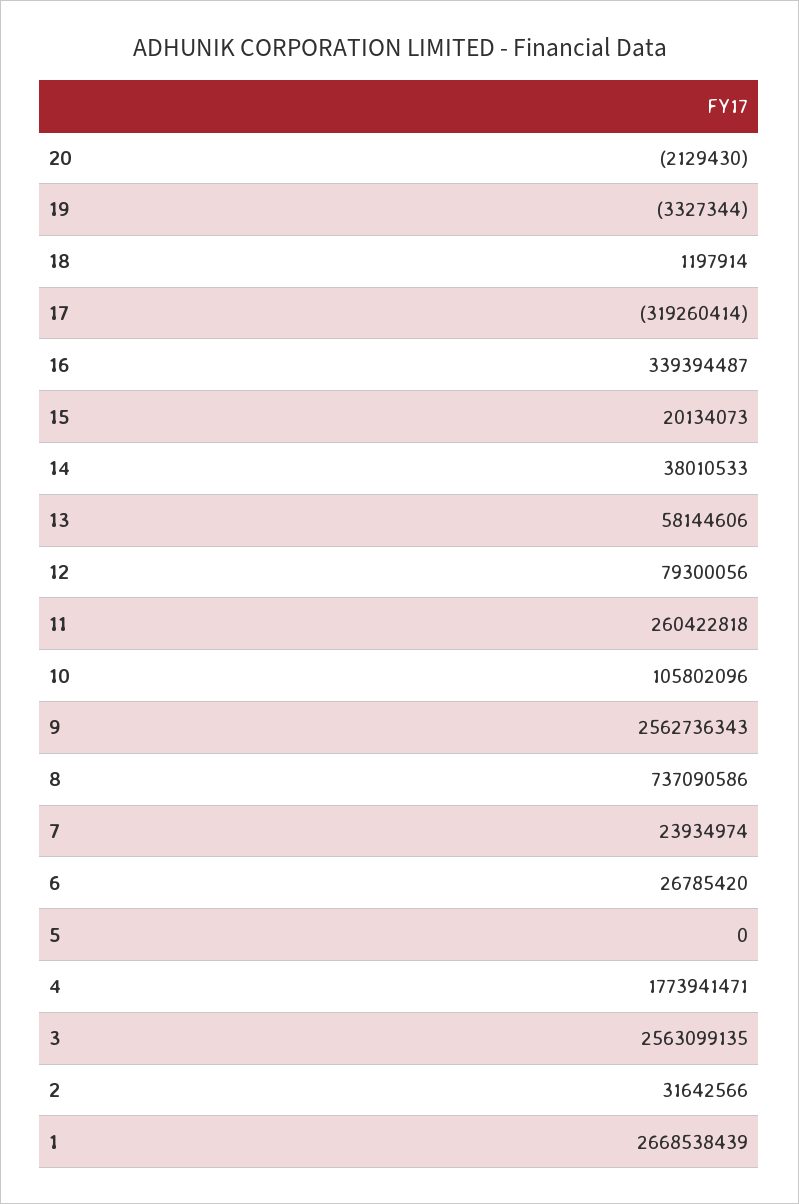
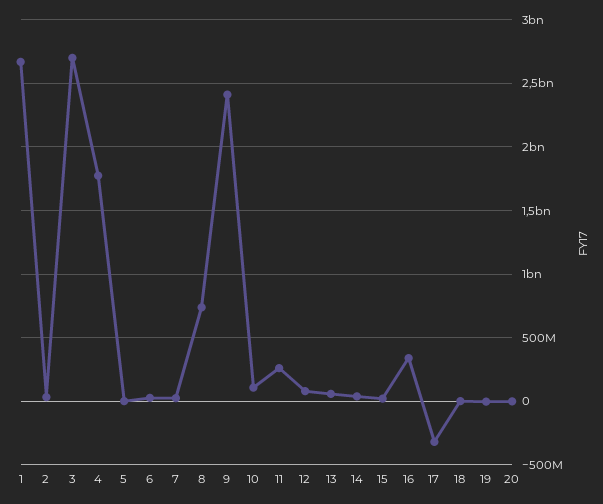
  {
    "20": -2129430,
    "19": -3327344,
    "18": 1197914,
    "17": -319260414,
    "16": 339394487,
    "15": 20134073,
    "14": 38010533,
    "13": 58144606,
    "12": 79300056,
    "11": 260422818,
    "10": 105802096,
-   "9": 2562736343,
+   "9": 2400000000,
    "8": 737090586,
    "7": 23934974,
    "6": 26785420,
    "5": 0,
    "4": 1773941471,
-   "3": 2563099135,
+   "3": 2700000000,
    "2": 31642566,
    "1": 2668538439
  }

